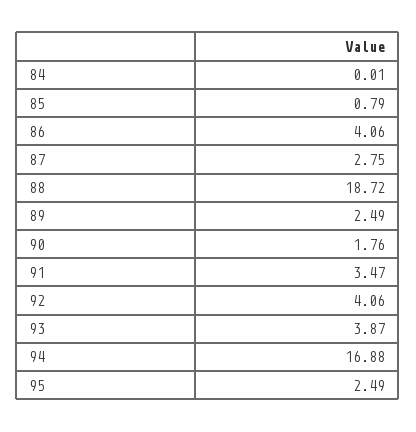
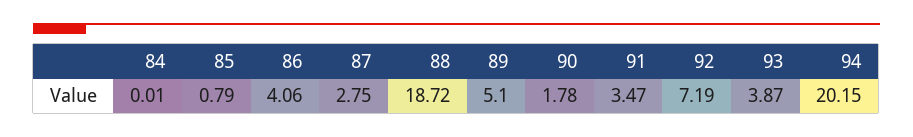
  {
    "84": 0.01,
    "85": 0.79,
    "86": 4.06,
    "87": 2.75,
    "88": 18.72,
-   "89": 2.49,
+   "89": 5.1,
-   "90": 1.76,
+   "90": 1.78,
    "91": 3.47,
-   "92": 4.06,
+   "92": 7.19,
    "93": 3.87,
-   "94": 16.88,
+   "94": 20.15
-   "95": 2.49
  }

